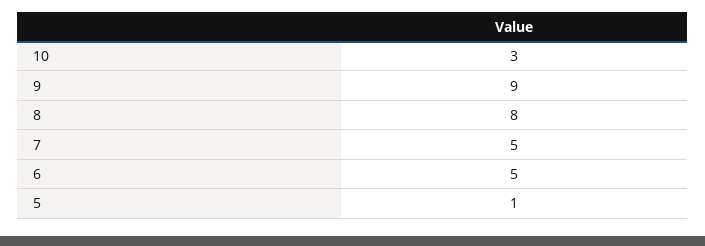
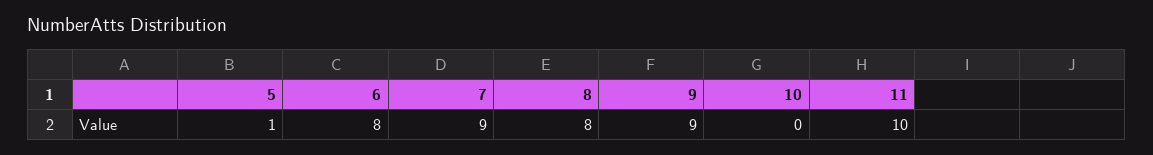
  {
-   "10": 3,
+   "10": 0,
    "9": 9,
    "8": 8,
-   "7": 5,
+   "7": 9,
-   "6": 5,
+   "6": 8,
-   "5": 1
+   "5": 1,
+   "11": 10
  }

